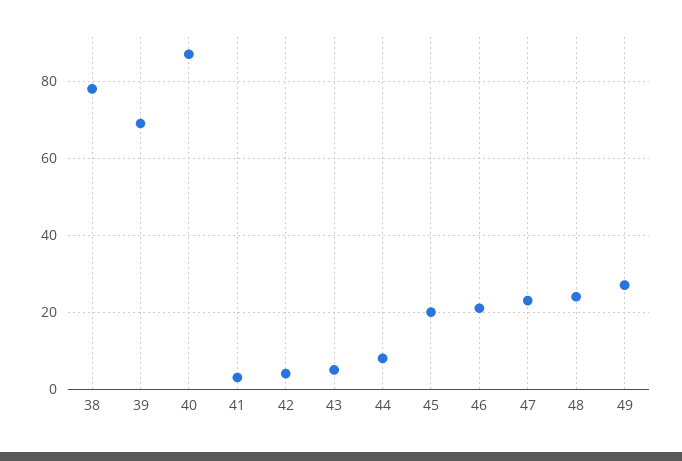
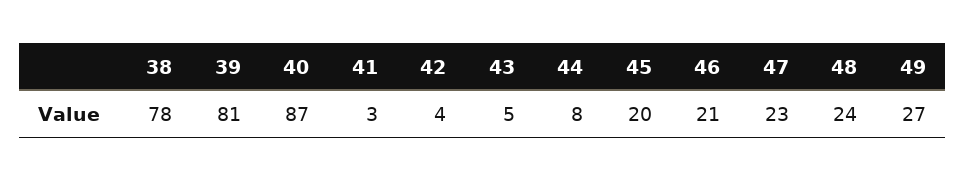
  {
    "38": 78,
-   "39": 70,
+   "39": 81,
    "40": 87,
    "41": 3,
    "42": 4,
    "43": 5,
    "44": 8,
    "45": 20,
    "46": 21,
    "47": 23,
    "48": 24,
    "49": 27
  }

